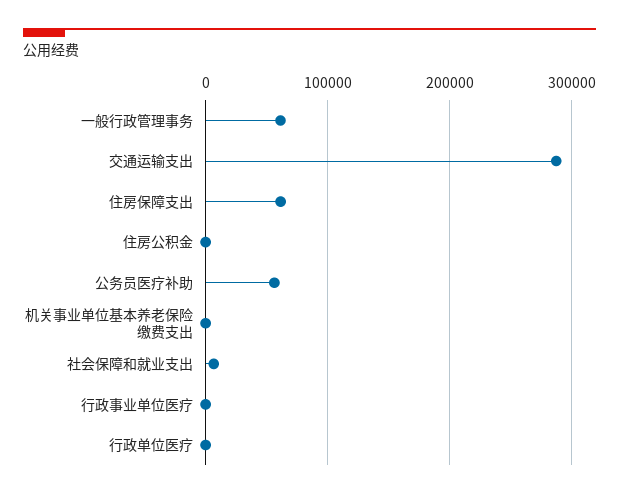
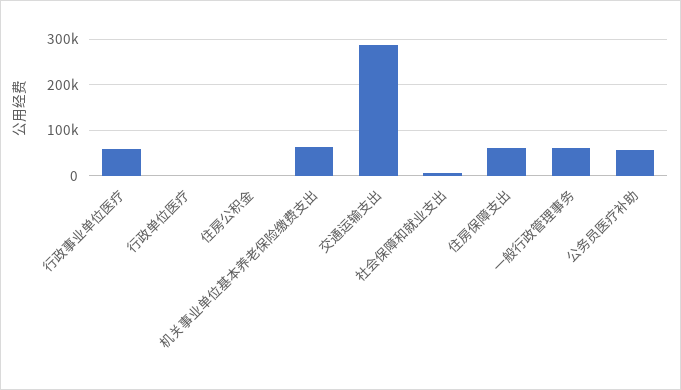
  {
    "一般行政管理事务": 60000,
    "交通运输支出": 290000,
    "住房保障支出": 60000,
    "住房公积金": 0,
    "公务员医疗补助": 60000,
-   "机关事业单位基本养老保险缴费支出": 0,
+   "机关事业单位基本养老保险缴费支出": 60000,
    "社会保障和就业支出": 10000,
-   "行政事业单位医疗": 0,
+   "行政事业单位医疗": 60000,
    "行政单位医疗": 0
  }

